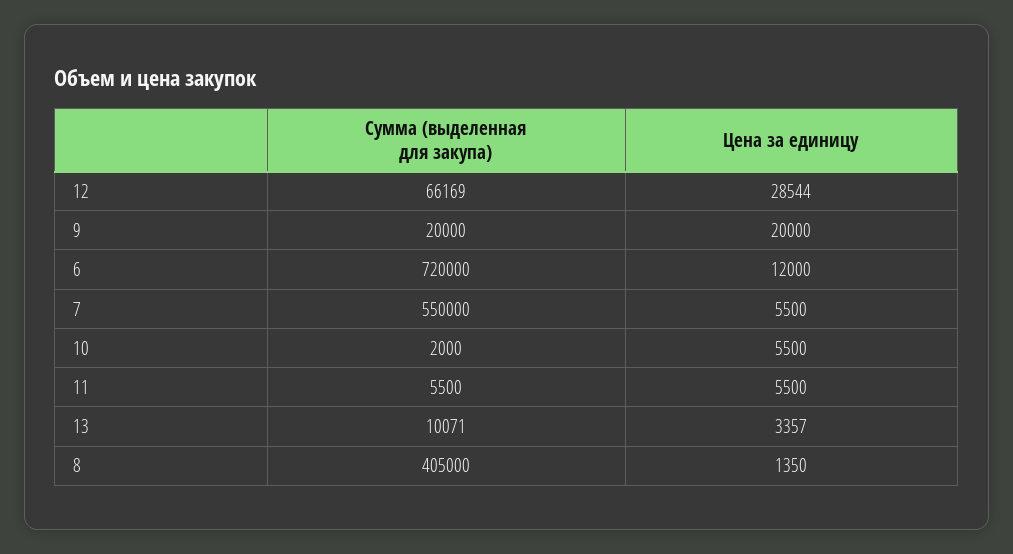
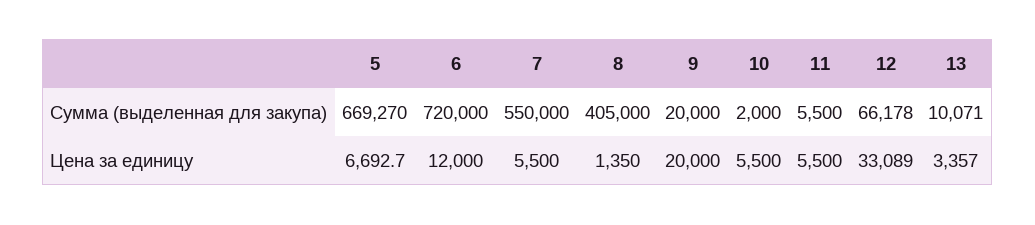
  {
    "Сумма (выделенная для закупа)": {
-     "12": 66169,
+     "12": 66178,
      "9": 20000,
      "6": 720000,
      "7": 550000,
      "10": 2000,
      "11": 5500,
      "13": 10071,
-     "8": 405000
+     "8": 405000,
+     "5": 669270
    },
    "Цена за единицу": {
-     "12": 28544,
+     "12": 33089,
      "9": 20000,
      "6": 12000,
      "7": 5500,
      "10": 5500,
      "11": 5500,
      "13": 3357,
-     "8": 1350
+     "8": 1350,
+     "5": 6692.7
    }
  }

